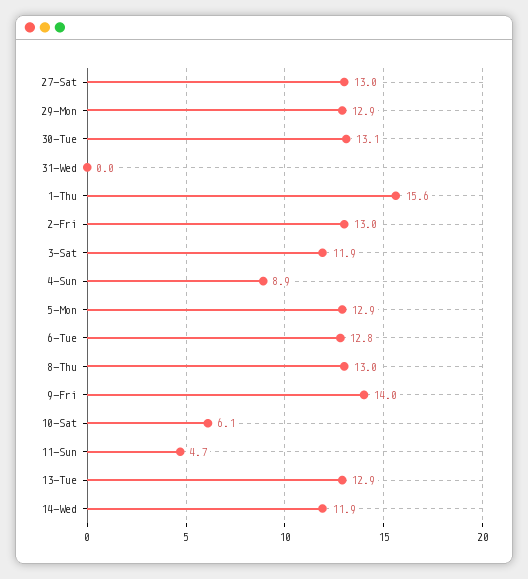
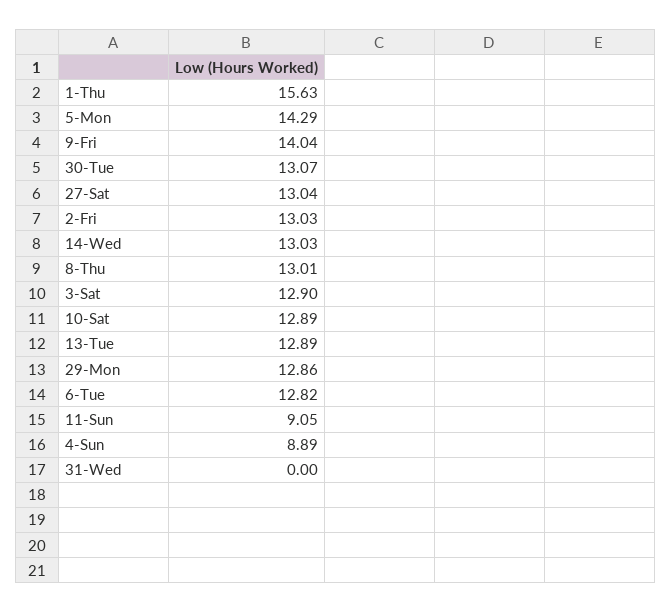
  {
    "27-Sat": 13.04,
    "29-Mon": 12.86,
    "30-Tue": 13.07,
    "31-Wed": 0,
    "1-Thu": 15.63,
    "2-Fri": 13.03,
-   "3-Sat": 11.9,
+   "3-Sat": 12.9,
    "4-Sun": 8.89,
-   "5-Mon": 12.9,
+   "5-Mon": 14.29,
    "6-Tue": 12.82,
    "8-Thu": 13.01,
    "9-Fri": 14.04,
-   "10-Sat": 6.1,
+   "10-Sat": 12.89,
-   "11-Sun": 4.7,
+   "11-Sun": 9.05,
    "13-Tue": 12.89,
-   "14-Wed": 11.9
+   "14-Wed": 13.03
  }

